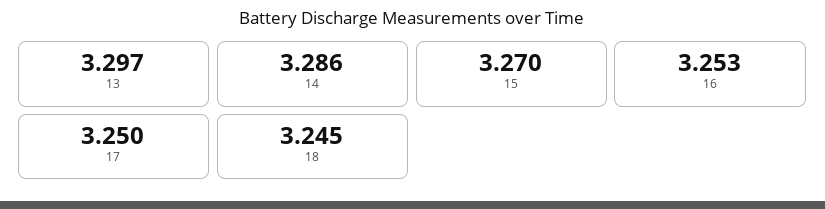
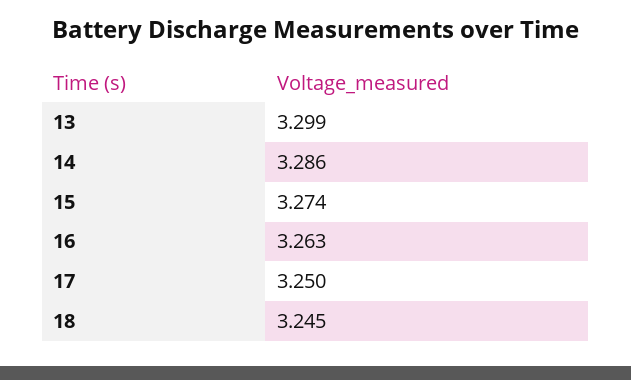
  {
-   "13": 3.297,
+   "13": 3.299,
    "14": 3.286,
-   "15": 3.27,
+   "15": 3.274,
-   "16": 3.253,
+   "16": 3.263,
    "17": 3.25,
    "18": 3.245
  }

